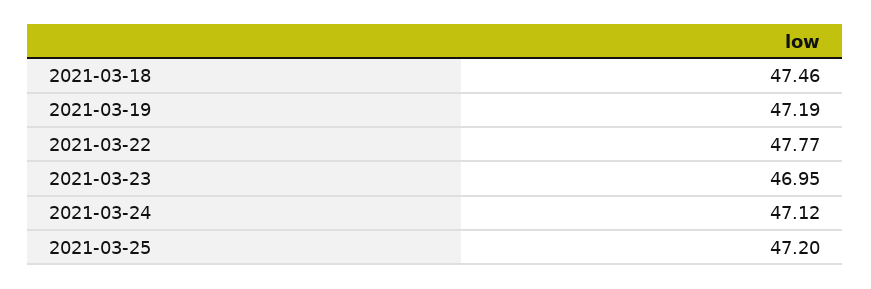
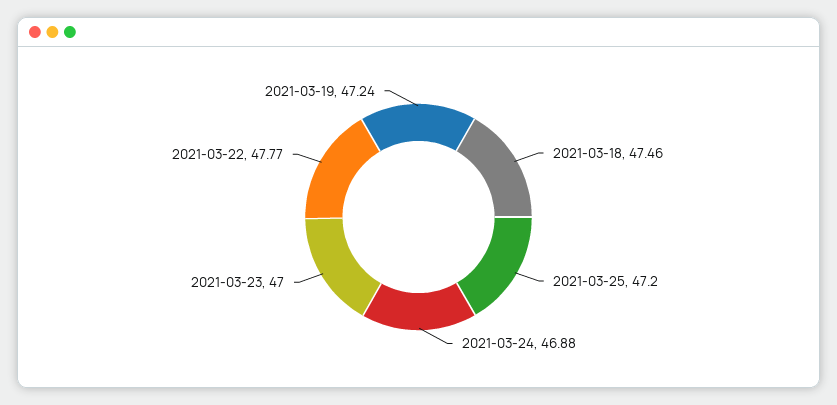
  {
    "2021-03-18": 47.46,
-   "2021-03-19": 47.19,
+   "2021-03-19": 47.24,
    "2021-03-22": 47.77,
-   "2021-03-23": 46.95,
+   "2021-03-23": 47,
-   "2021-03-24": 47.12,
+   "2021-03-24": 46.88,
    "2021-03-25": 47.2
  }

